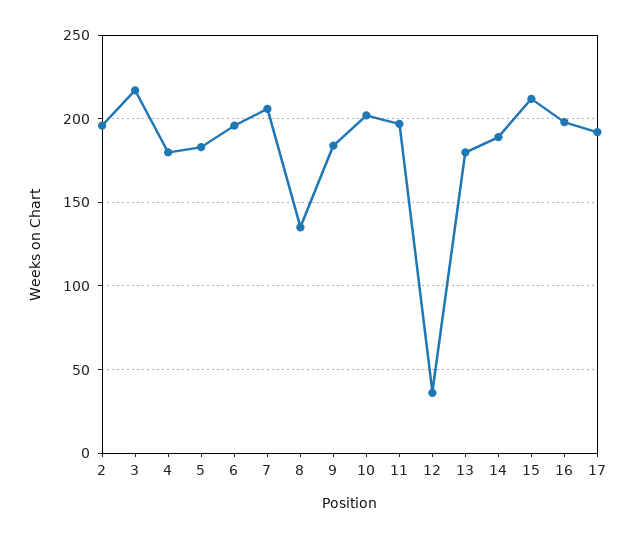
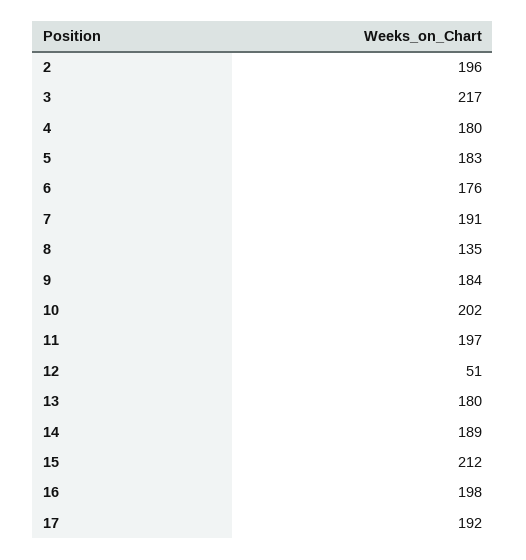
  {
    "2": 196,
    "3": 217,
    "4": 180,
    "5": 183,
-   "6": 195,
+   "6": 176,
-   "7": 205,
+   "7": 191,
    "8": 135,
    "9": 184,
    "10": 202,
    "11": 197,
-   "12": 35,
+   "12": 51,
    "13": 180,
    "14": 189,
    "15": 212,
    "16": 198,
    "17": 192
  }

